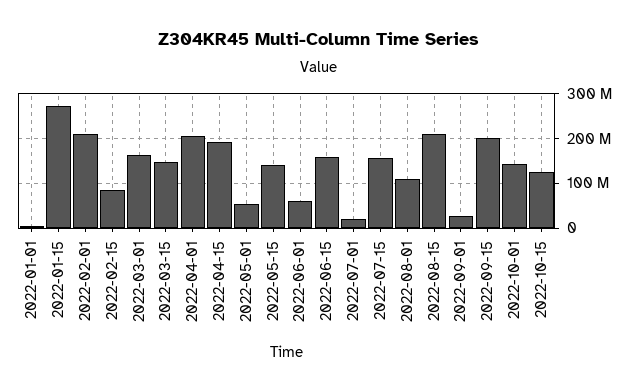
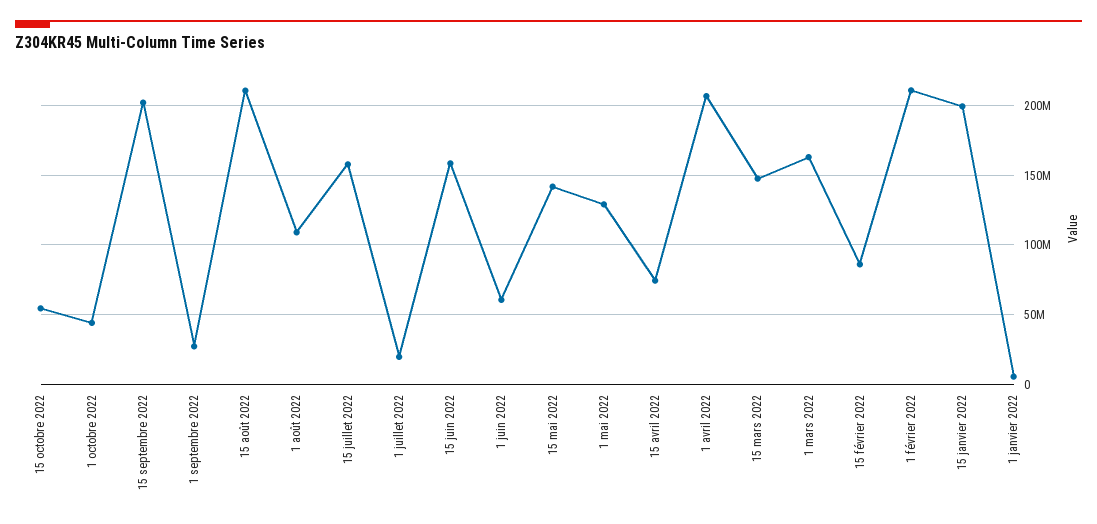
  {
    "2022-01-01": 5000000,
-   "2022-01-15": 280000000,
+   "2022-01-15": 200000000,
    "2022-02-01": 210000000,
    "2022-02-15": 85000000,
    "2022-03-01": 165000000,
    "2022-03-15": 150000000,
    "2022-04-01": 205000000,
-   "2022-04-15": 200000000,
+   "2022-04-15": 75000000,
-   "2022-05-01": 60000000,
+   "2022-05-01": 130000000,
    "2022-05-15": 140000000,
    "2022-06-01": 60000000,
    "2022-06-15": 160000000,
    "2022-07-01": 20000000,
    "2022-07-15": 160000000,
    "2022-08-01": 110000000,
    "2022-08-15": 210000000,
    "2022-09-01": 25000000,
    "2022-09-15": 200000000,
-   "2022-10-01": 140000000,
+   "2022-10-01": 45000000,
-   "2022-10-15": 120000000
+   "2022-10-15": 55000000
  }

